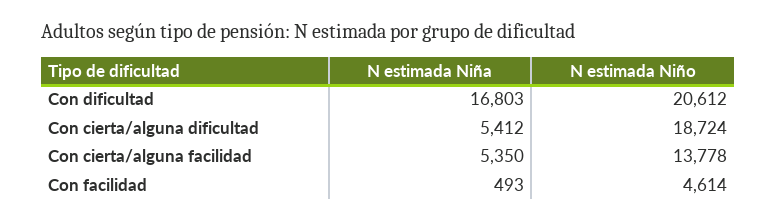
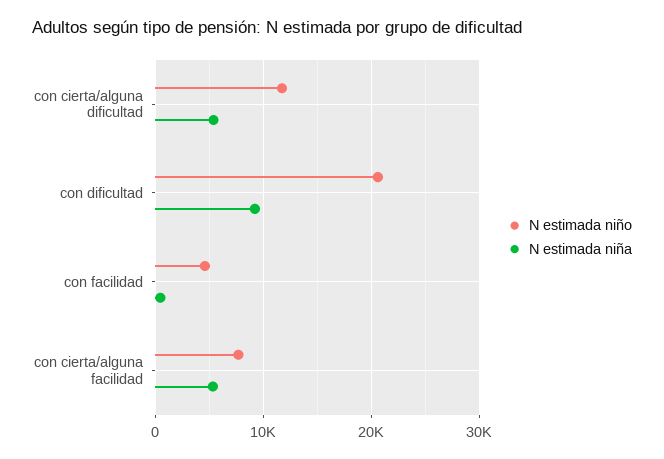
  {
    "N estimada Niña": {
-     "Con dificultad": 16803,
+     "Con dificultad": 9000,
      "Con cierta/alguna dificultad": 5412,
      "Con cierta/alguna facilidad": 5350,
      "Con facilidad": 493
    },
    "N estimada Niño": {
      "Con dificultad": 20612,
-     "Con cierta/alguna dificultad": 18724,
+     "Con cierta/alguna dificultad": 12000,
-     "Con cierta/alguna facilidad": 13778,
+     "Con cierta/alguna facilidad": 8000,
      "Con facilidad": 4614
    }
  }

